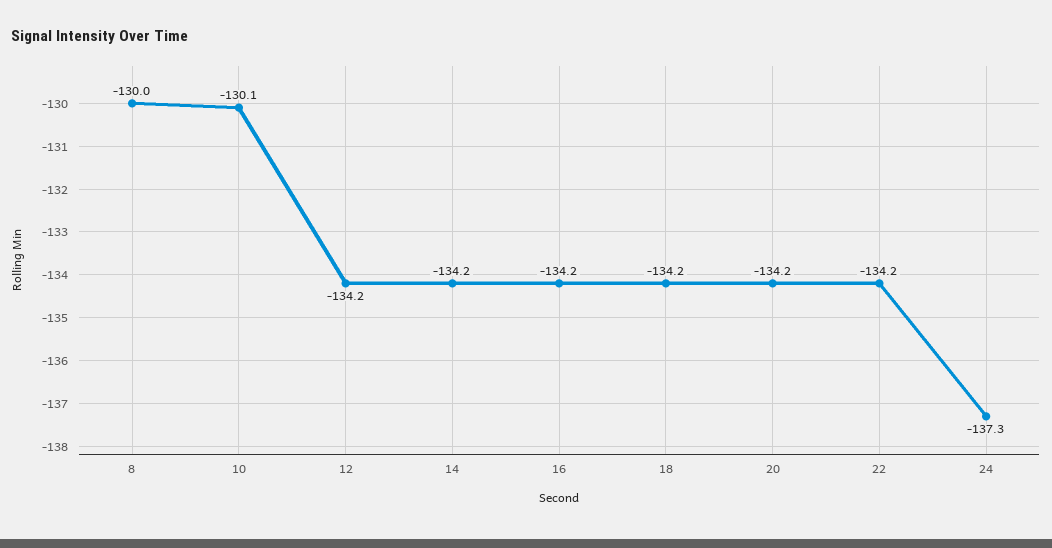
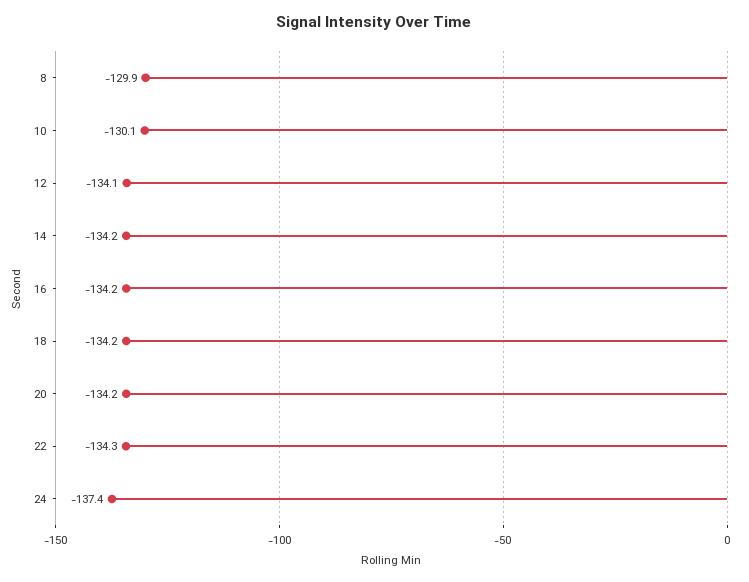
  {
-   "8": -130,
+   "8": -129.9,
    "10": -130.1,
-   "12": -134.2,
+   "12": -134.1,
    "14": -134.2,
    "16": -134.2,
    "18": -134.2,
    "20": -134.2,
-   "22": -134.2,
+   "22": -134.3,
-   "24": -137.3
+   "24": -137.4
  }

